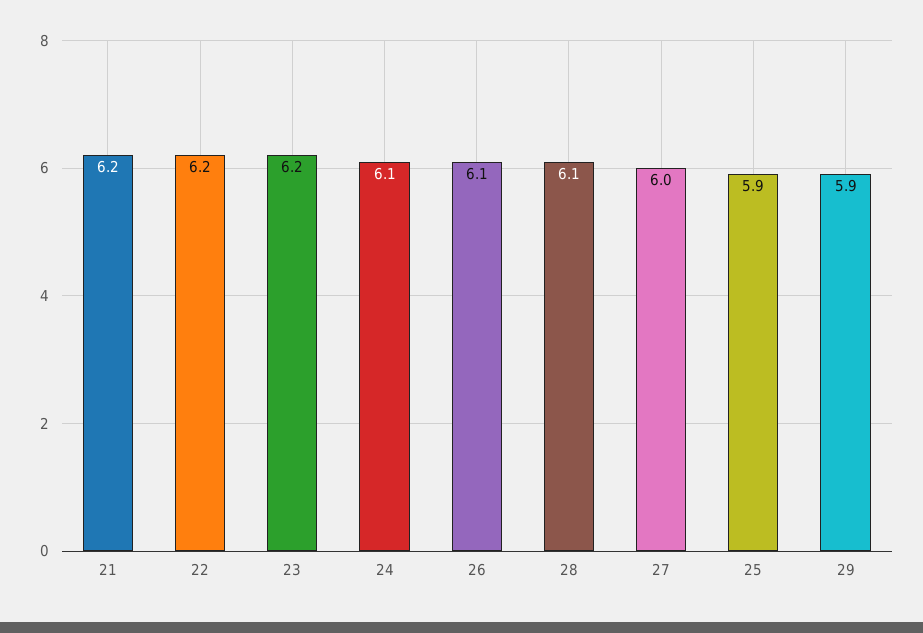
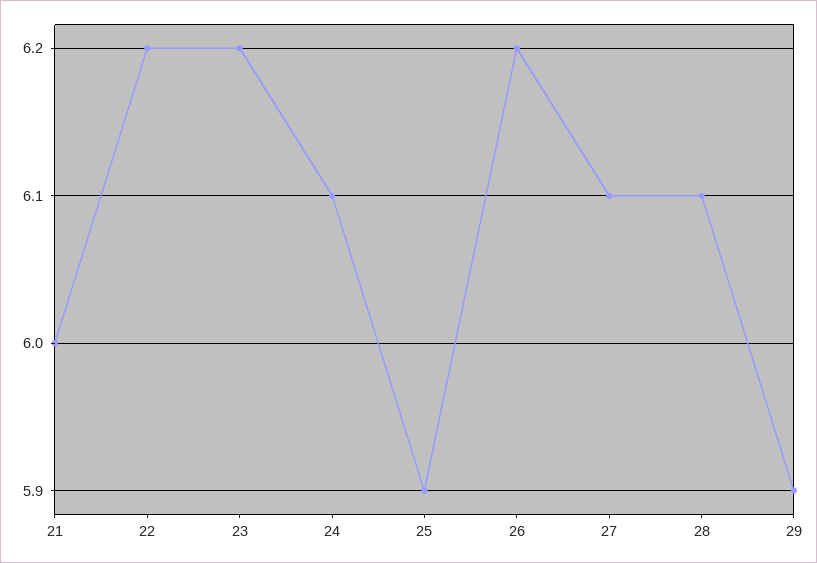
  {
-   "21": 6.2,
+   "21": 6,
    "22": 6.2,
    "23": 6.2,
    "24": 6.1,
-   "26": 6.1,
+   "26": 6.2,
    "28": 6.1,
-   "27": 6,
+   "27": 6.1,
    "25": 5.9,
    "29": 5.9
  }

